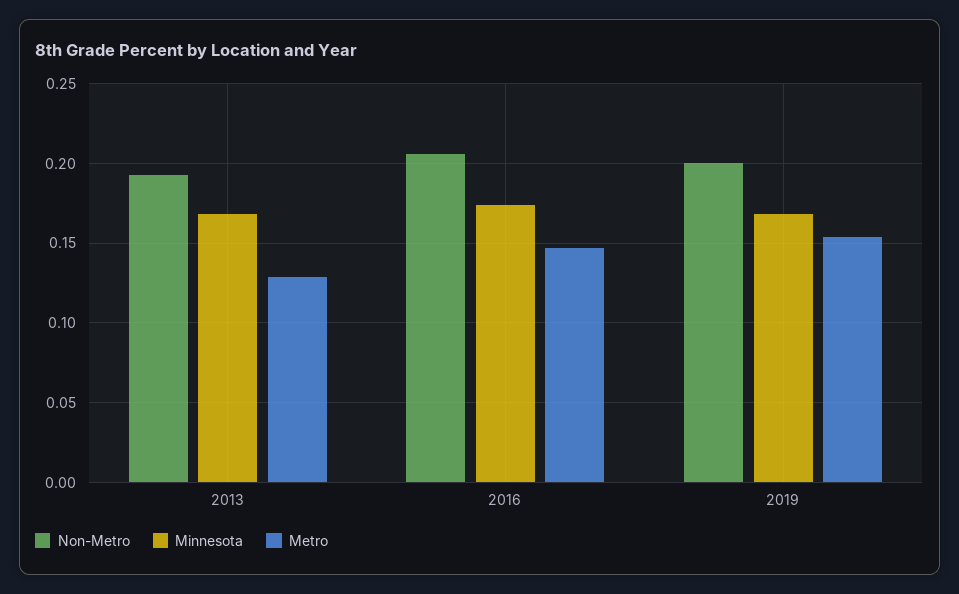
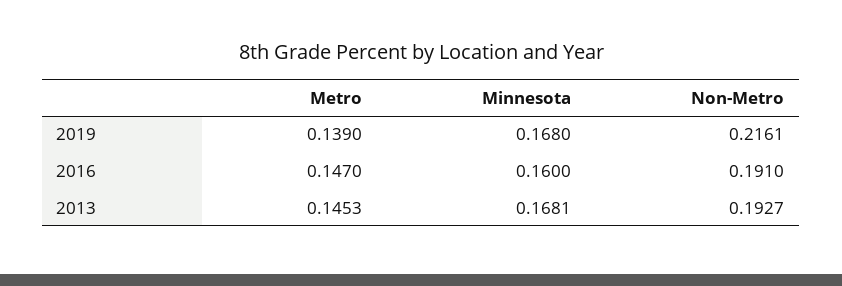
  {
    "Non-Metro": {
      "2013": 0.1927,
-     "2016": 0.205,
+     "2016": 0.191,
-     "2019": 0.2
+     "2019": 0.2161
    },
    "Minnesota": {
      "2013": 0.1681,
-     "2016": 0.175,
+     "2016": 0.16,
      "2019": 0.168
    },
    "Metro": {
-     "2013": 0.13,
+     "2013": 0.1453,
      "2016": 0.147,
-     "2019": 0.155
+     "2019": 0.139
    }
  }

